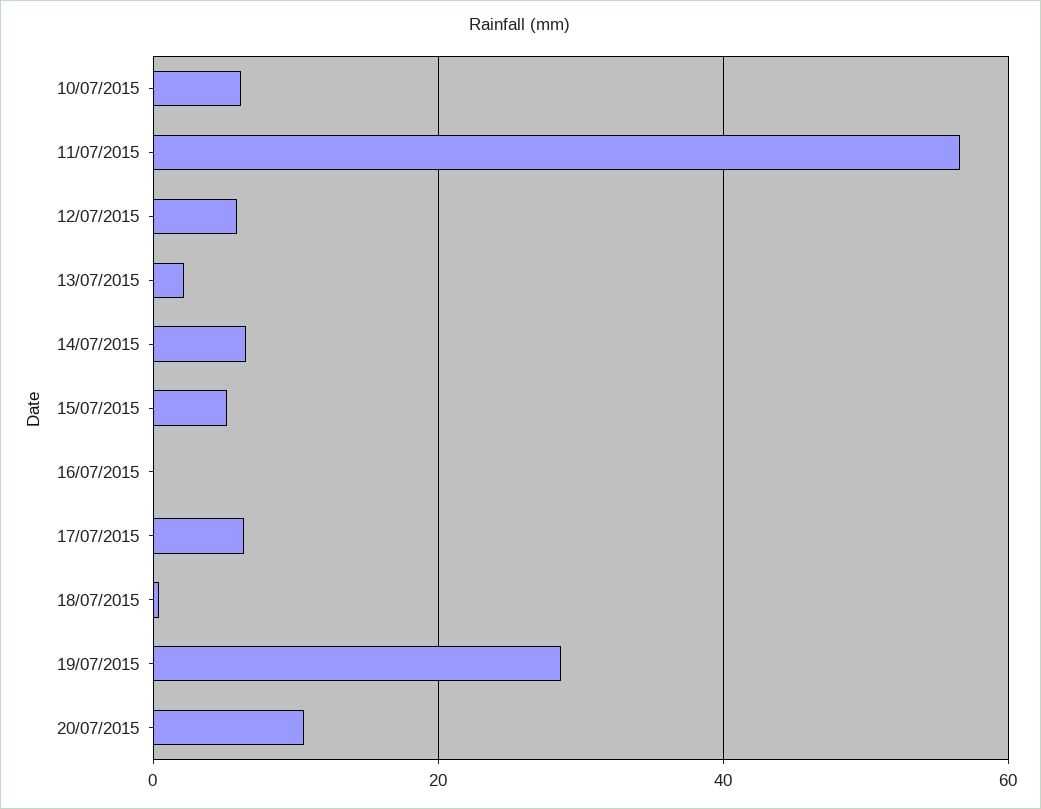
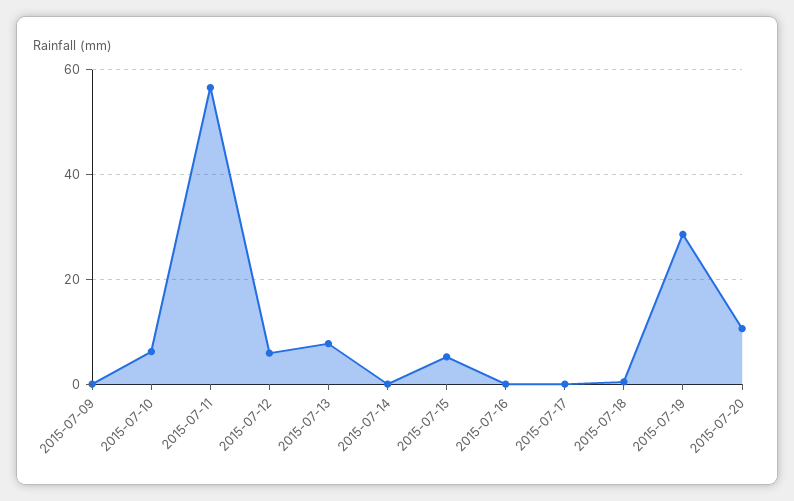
  {
    "10/07/2015": 6,
    "11/07/2015": 56,
    "12/07/2015": 6,
-   "13/07/2015": 2,
+   "13/07/2015": 8,
-   "14/07/2015": 6,
+   "14/07/2015": 0,
    "15/07/2015": 6,
    "16/07/2015": 0,
-   "17/07/2015": 6,
+   "17/07/2015": 0,
    "18/07/2015": 0,
    "19/07/2015": 28,
-   "20/07/2015": 10
+   "20/07/2015": 10,
+   "2015-07-09": 0
  }

